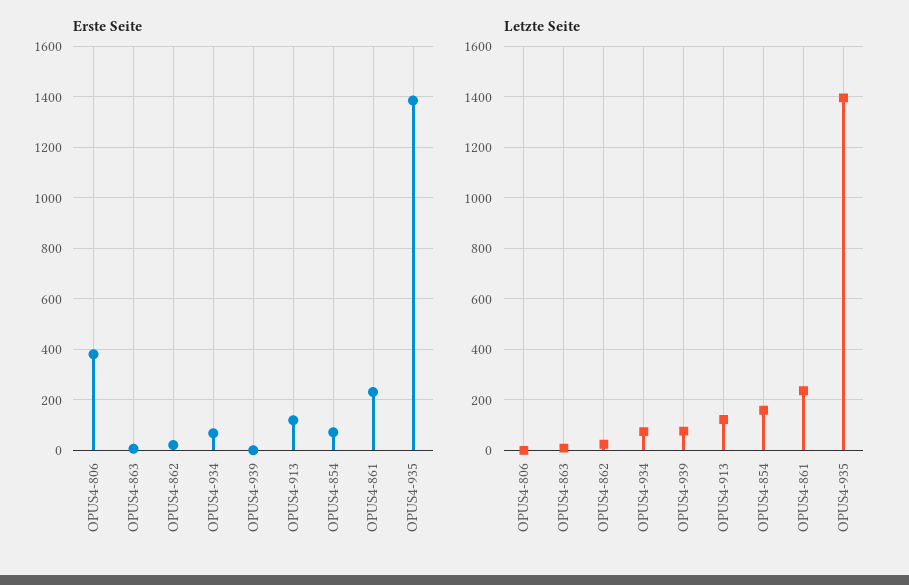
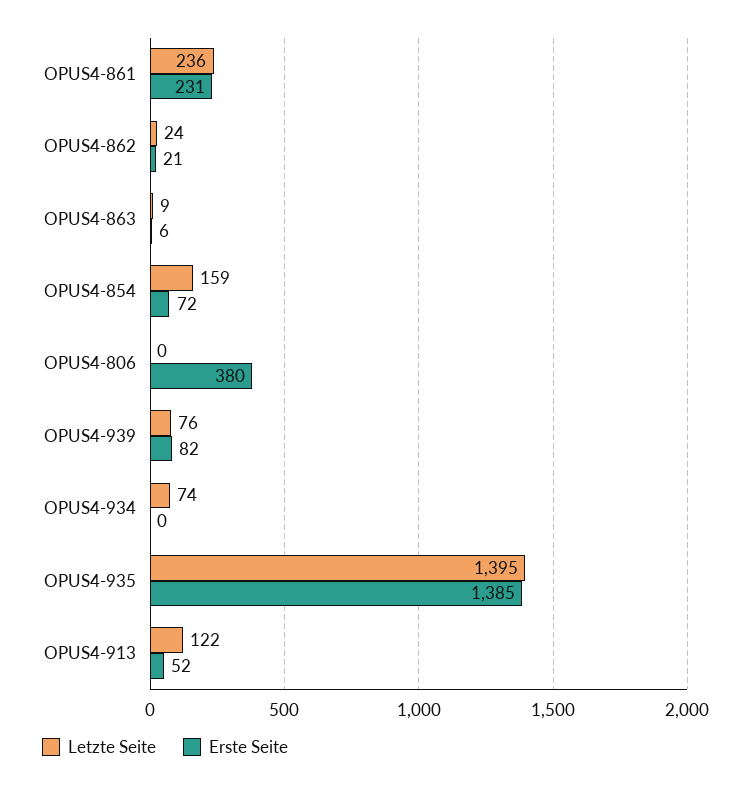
  {
    "Erste Seite": {
      "OPUS4-806": 380,
      "OPUS4-863": 6,
      "OPUS4-862": 21,
-     "OPUS4-934": 75,
+     "OPUS4-934": 0,
-     "OPUS4-939": 0,
+     "OPUS4-939": 82,
-     "OPUS4-913": 125,
+     "OPUS4-913": 52,
      "OPUS4-854": 72,
      "OPUS4-861": 231,
      "OPUS4-935": 1385
    },
    "Letzte Seite": {
      "OPUS4-806": 0,
      "OPUS4-863": 9,
      "OPUS4-862": 24,
      "OPUS4-934": 74,
      "OPUS4-939": 76,
      "OPUS4-913": 122,
      "OPUS4-854": 159,
      "OPUS4-861": 236,
      "OPUS4-935": 1395
    }
  }

